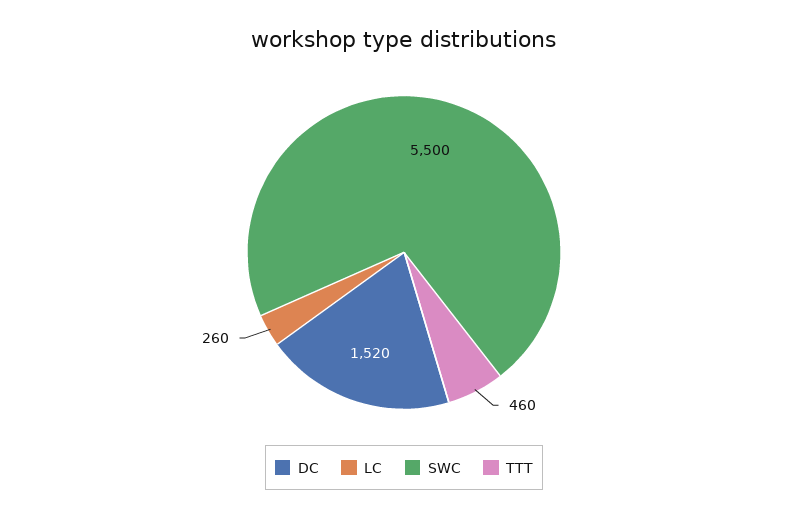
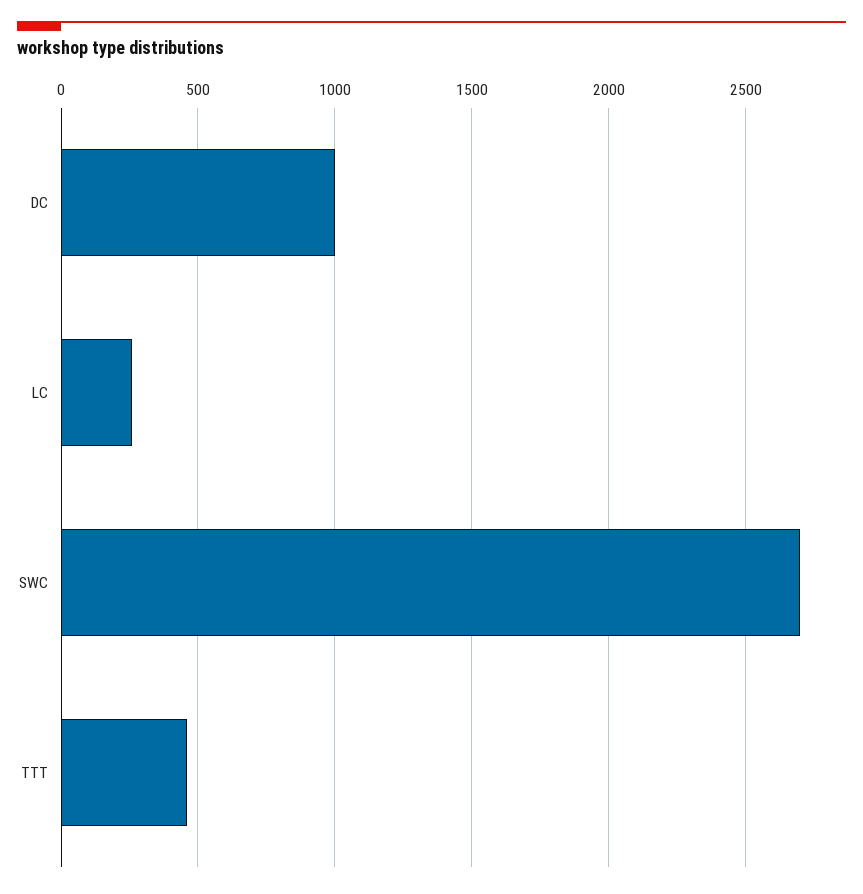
  {
-   "DC": 1520,
+   "DC": 1000,
    "LC": 260,
-   "SWC": 5500,
+   "SWC": 2700,
    "TTT": 460
  }

